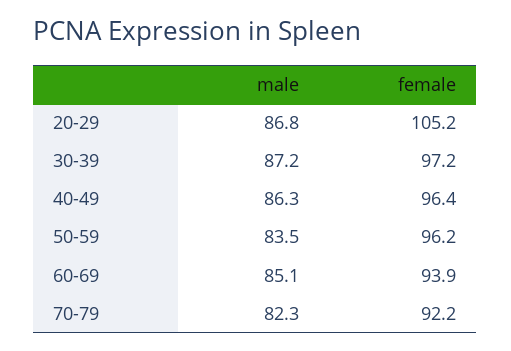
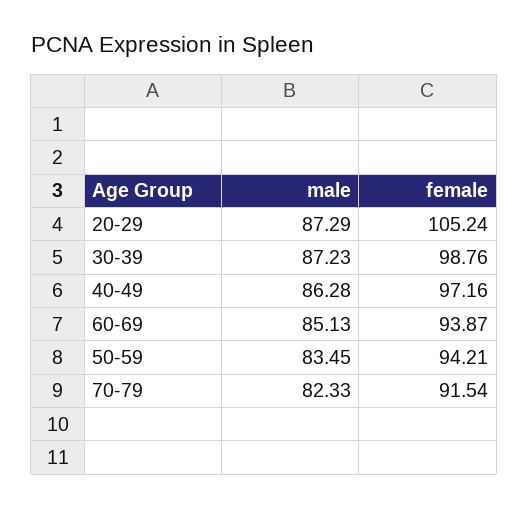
  {
    "male": {
-     "20-29": 86.8,
+     "20-29": 87.29,
      "30-39": 87.23,
      "40-49": 86.28,
      "50-59": 83.45,
      "60-69": 85.13,
      "70-79": 82.33
    },
    "female": {
      "20-29": 105.24,
-     "30-39": 97.2,
+     "30-39": 98.76,
-     "40-49": 96.4,
+     "40-49": 97.16,
-     "50-59": 96.2,
+     "50-59": 94.21,
      "60-69": 93.87,
-     "70-79": 92.2
+     "70-79": 91.54
    }
  }

